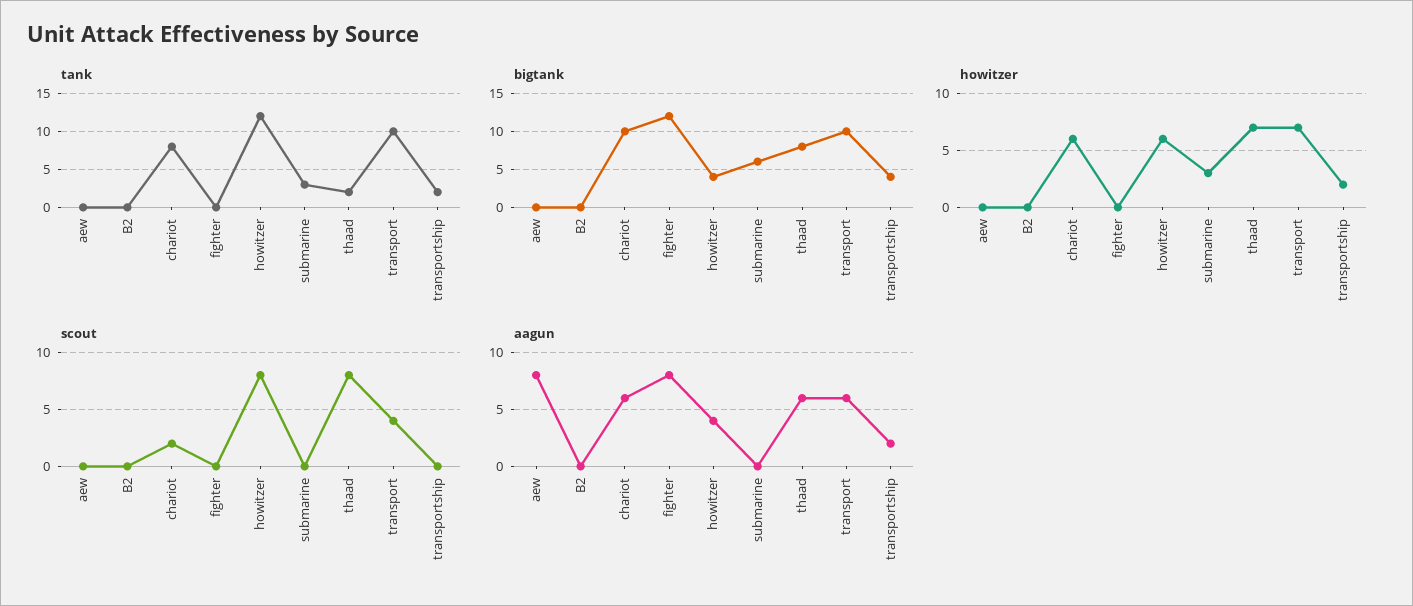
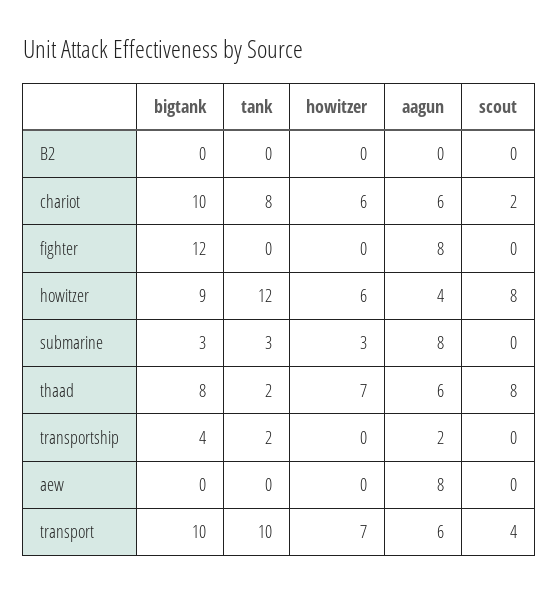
  {
    "tank": {
      "aew": 0,
      "B2": 0,
      "chariot": 8,
      "fighter": 0,
      "howitzer": 12,
      "submarine": 3,
      "thaad": 2,
      "transport": 10,
      "transportship": 2
    },
    "bigtank": {
      "aew": 0,
      "B2": 0,
      "chariot": 10,
      "fighter": 12,
-     "howitzer": 4,
+     "howitzer": 9,
-     "submarine": 6,
+     "submarine": 3,
      "thaad": 8,
      "transport": 10,
      "transportship": 4
    },
    "howitzer": {
      "aew": 0,
      "B2": 0,
      "chariot": 6,
      "fighter": 0,
      "howitzer": 6,
      "submarine": 3,
      "thaad": 7,
      "transport": 7,
-     "transportship": 2
+     "transportship": 0
    },
    "scout": {
      "aew": 0,
      "B2": 0,
      "chariot": 2,
      "fighter": 0,
      "howitzer": 8,
      "submarine": 0,
      "thaad": 8,
      "transport": 4,
      "transportship": 0
    },
    "aagun": {
      "aew": 8,
      "B2": 0,
      "chariot": 6,
      "fighter": 8,
      "howitzer": 4,
-     "submarine": 0,
+     "submarine": 8,
      "thaad": 6,
      "transport": 6,
      "transportship": 2
    }
  }

